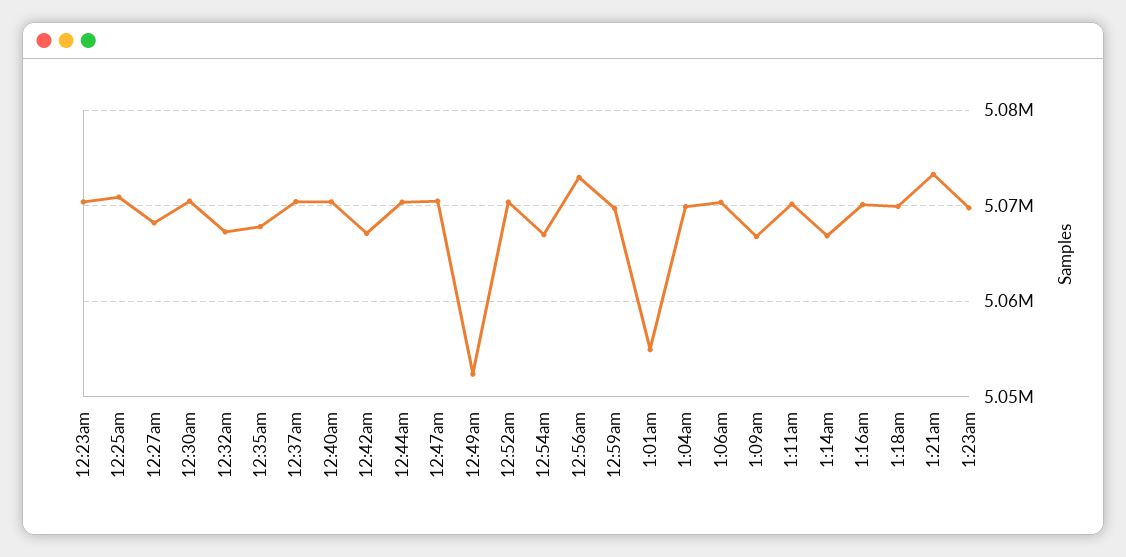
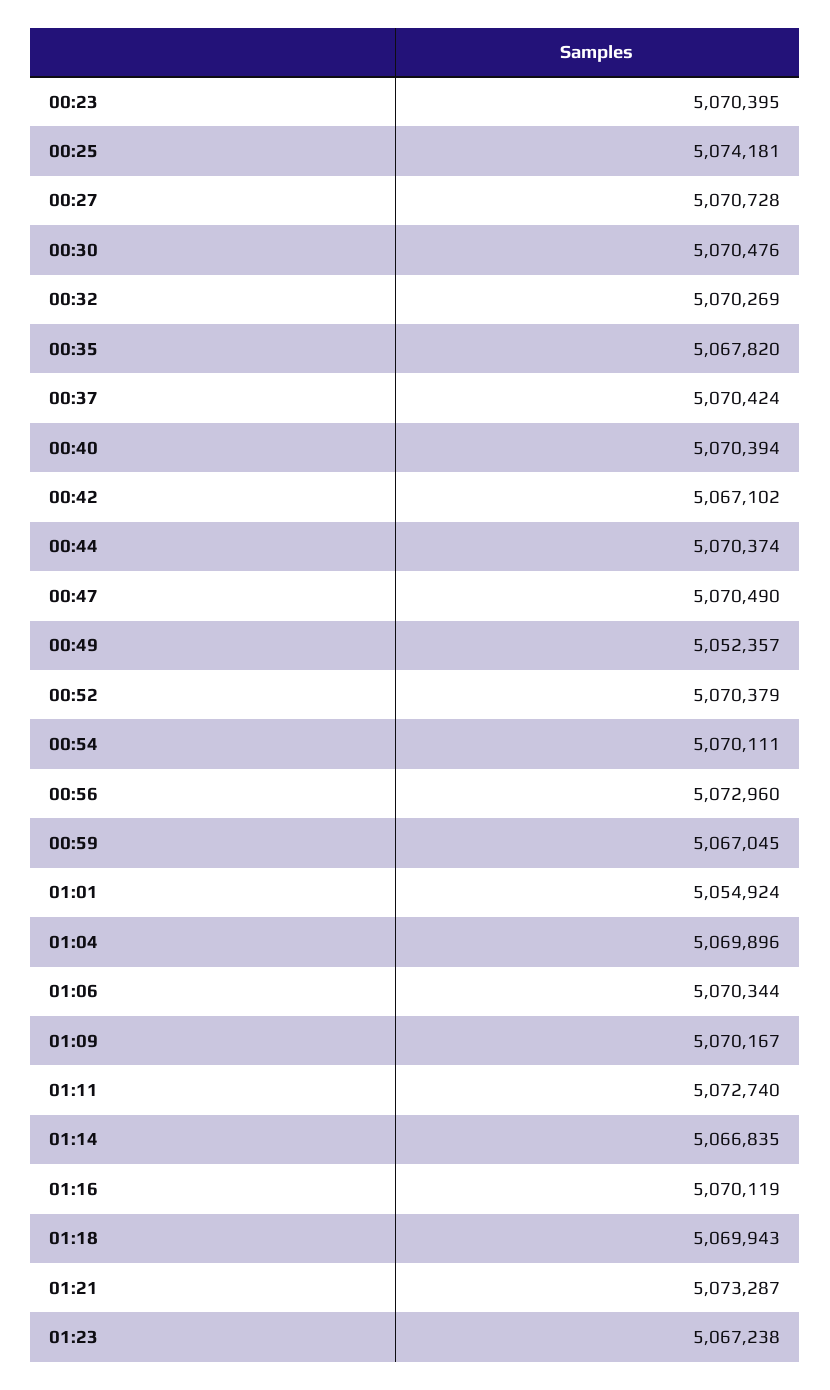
  {
    "12:23am": 5070395,
-   "12:25am": 5071000,
+   "12:25am": 5074181,
-   "12:27am": 5068000,
+   "12:27am": 5070728,
    "12:30am": 5070476,
-   "12:32am": 5067000,
+   "12:32am": 5070269,
    "12:35am": 5067820,
    "12:37am": 5070424,
    "12:40am": 5070394,
    "12:42am": 5067102,
    "12:44am": 5070374,
    "12:47am": 5070490,
    "12:49am": 5052357,
    "12:52am": 5070379,
-   "12:54am": 5067000,
+   "12:54am": 5070111,
    "12:56am": 5072960,
-   "12:59am": 5070000,
+   "12:59am": 5067045,
    "1:01am": 5054924,
    "1:04am": 5069896,
    "1:06am": 5070344,
-   "1:09am": 5067000,
+   "1:09am": 5070167,
-   "1:11am": 5070000,
+   "1:11am": 5072740,
    "1:14am": 5066835,
    "1:16am": 5070119,
    "1:18am": 5069943,
    "1:21am": 5073287,
-   "1:23am": 5070000
+   "1:23am": 5067238
  }

